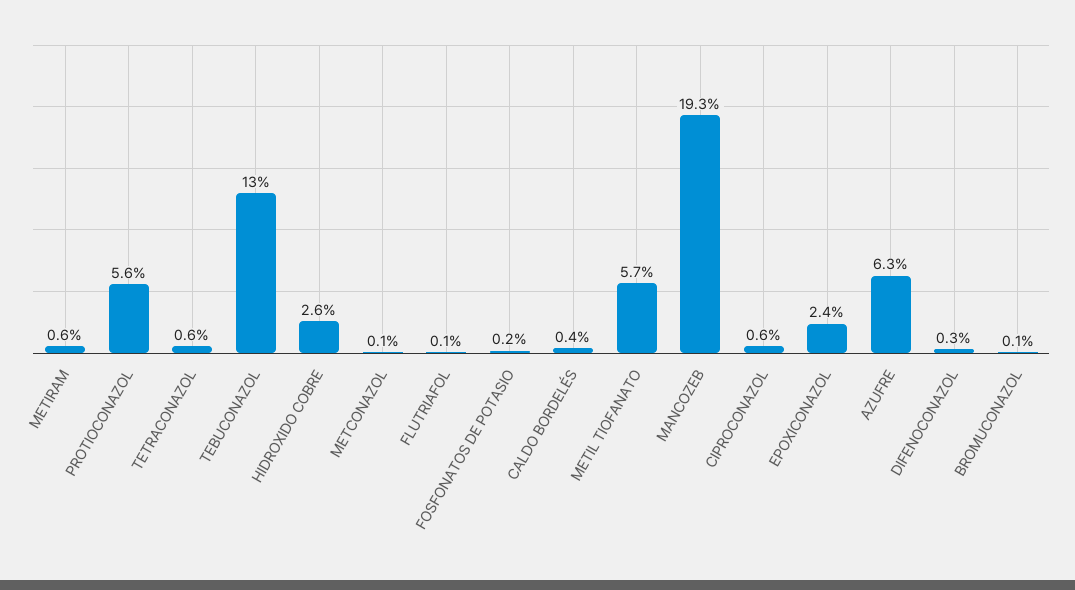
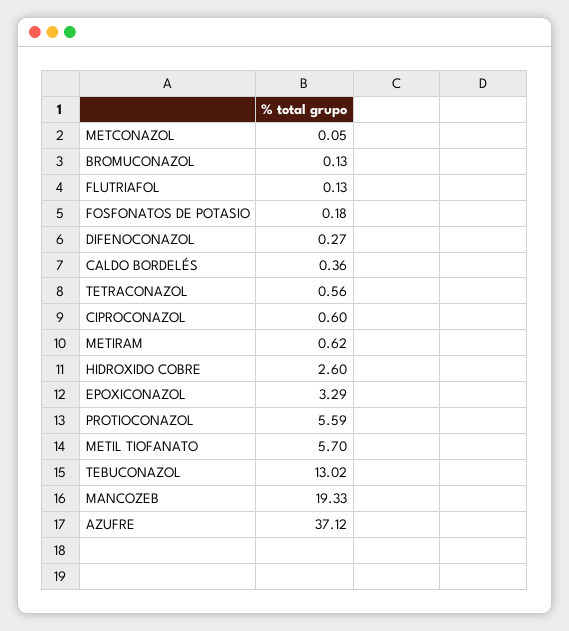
  {
    "METIRAM": 0.62,
    "PROTIOCONAZOL": 5.59,
    "TETRACONAZOL": 0.56,
    "TEBUCONAZOL": 13.02,
    "HIDROXIDO COBRE": 2.6,
    "METCONAZOL": 0.05,
    "FLUTRIAFOL": 0.13,
    "FOSFONATOS DE POTASIO": 0.18,
    "CALDO BORDELÉS": 0.36,
    "METIL TIOFANATO": 5.7,
    "MANCOZEB": 19.33,
    "CIPROCONAZOL": 0.6,
-   "EPOXICONAZOL": 2.4,
+   "EPOXICONAZOL": 3.29,
-   "AZUFRE": 6.3,
+   "AZUFRE": 37.12,
    "DIFENOCONAZOL": 0.27,
    "BROMUCONAZOL": 0.13
  }

